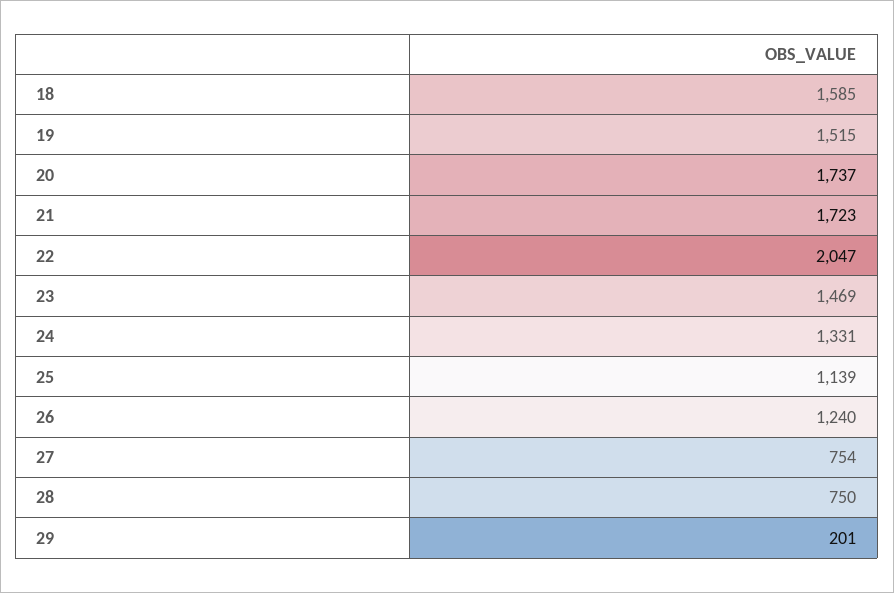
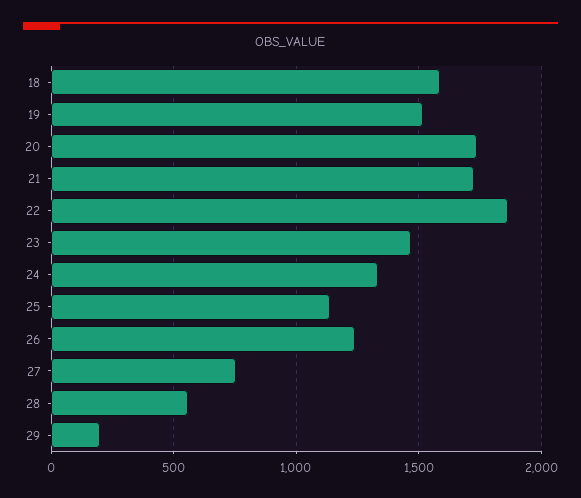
  {
    "18": 1585,
    "19": 1515,
    "20": 1737,
    "21": 1723,
-   "22": 2047,
+   "22": 1850,
    "23": 1469,
    "24": 1331,
    "25": 1139,
    "26": 1240,
    "27": 754,
-   "28": 750,
+   "28": 550,
    "29": 201
  }

